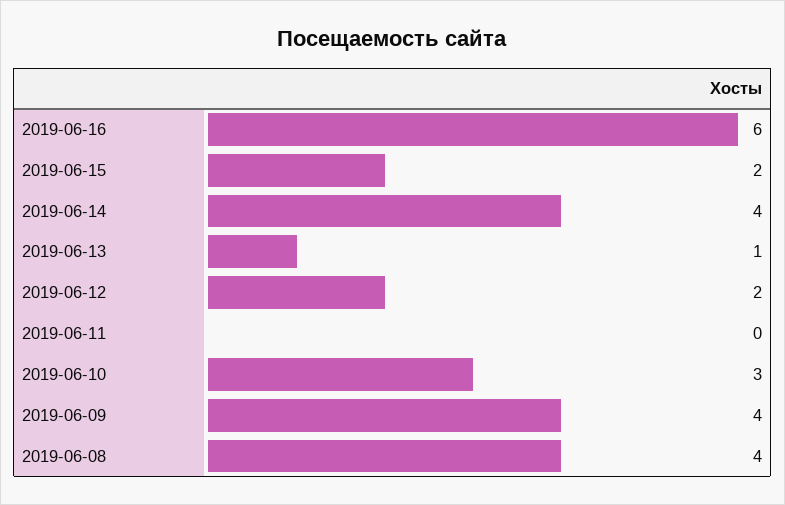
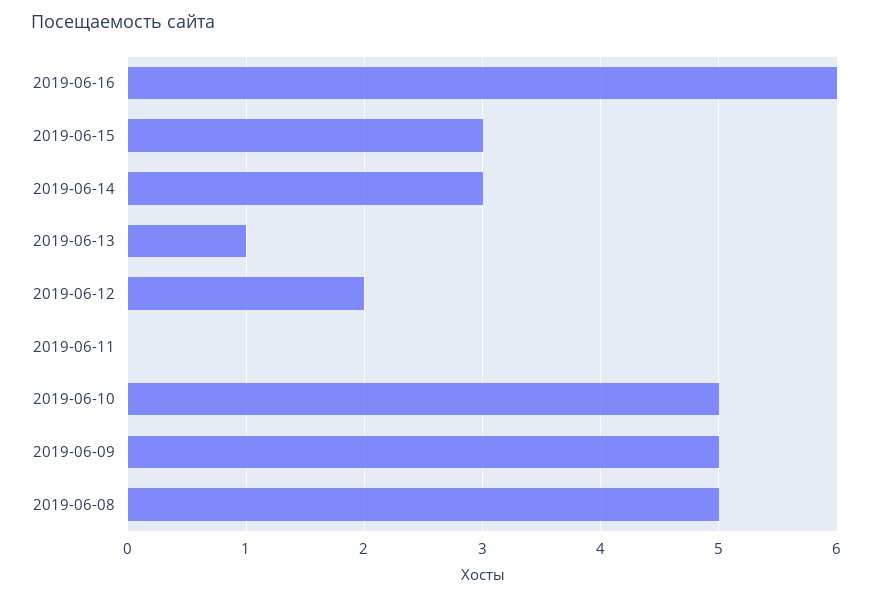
  {
    "2019-06-16": 6,
-   "2019-06-15": 2,
+   "2019-06-15": 3,
-   "2019-06-14": 4,
+   "2019-06-14": 3,
    "2019-06-13": 1,
    "2019-06-12": 2,
    "2019-06-11": 0,
-   "2019-06-10": 3,
+   "2019-06-10": 5,
-   "2019-06-09": 4,
+   "2019-06-09": 5,
-   "2019-06-08": 4
+   "2019-06-08": 5
  }

